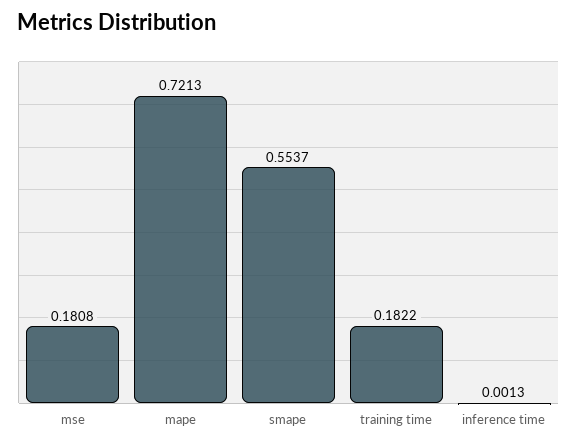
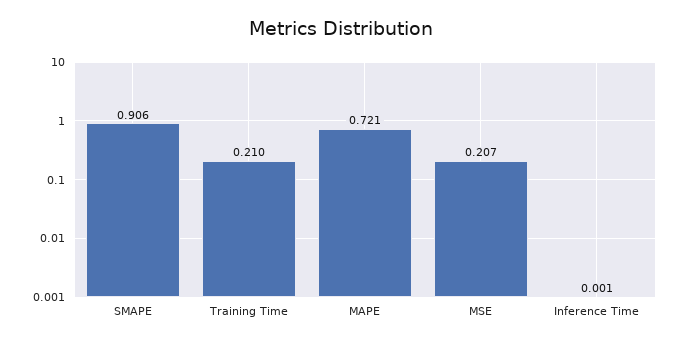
  {
-   "mse": 0.1808,
+   "mse": 0.207,
    "mape": 0.7213,
-   "smape": 0.5537,
+   "smape": 0.906,
-   "training time": 0.1822,
+   "training time": 0.21,
    "inference time": 0.0013
  }

